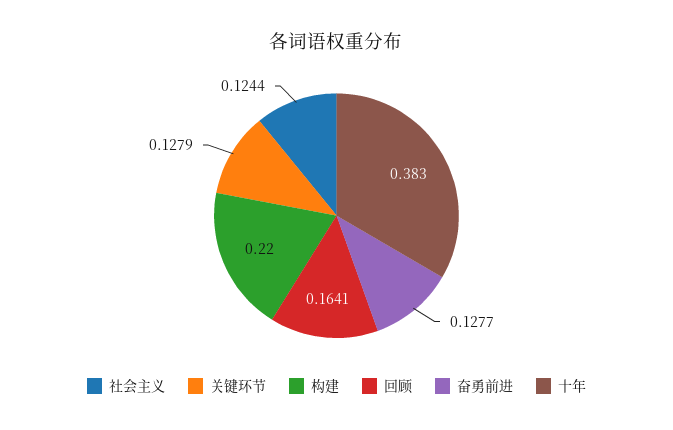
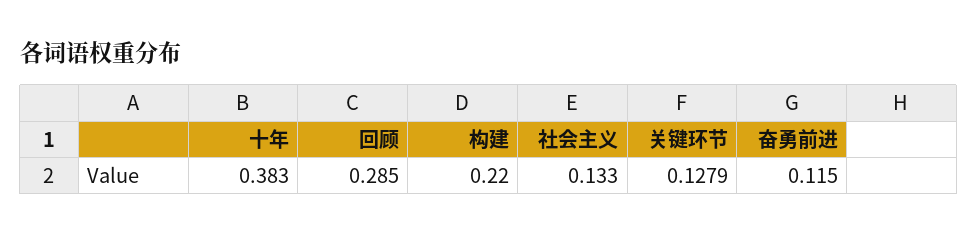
  {
-   "社会主义": 0.1244,
+   "社会主义": 0.133,
    "关键环节": 0.1279,
    "构建": 0.22,
-   "回顾": 0.1641,
+   "回顾": 0.285,
-   "奋勇前进": 0.1277,
+   "奋勇前进": 0.115,
    "十年": 0.383
  }

